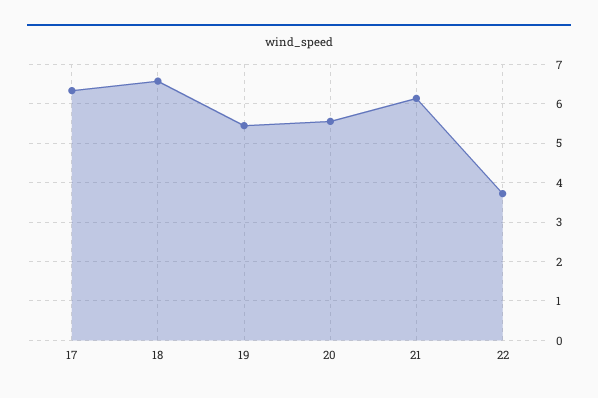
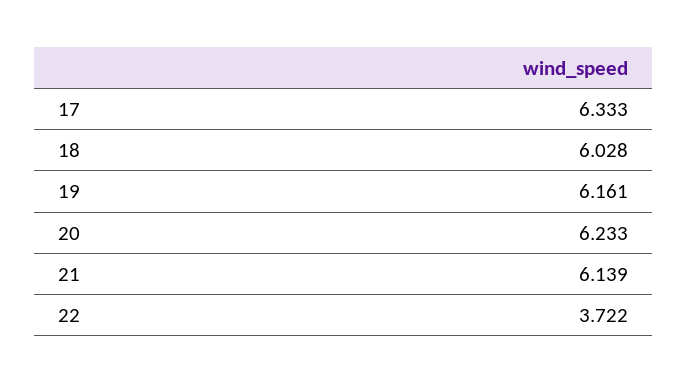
  {
    "17": 6.333,
-   "18": 6.6,
+   "18": 6.028,
-   "19": 5.4,
+   "19": 6.161,
-   "20": 5.6,
+   "20": 6.233,
    "21": 6.139,
    "22": 3.722
  }

